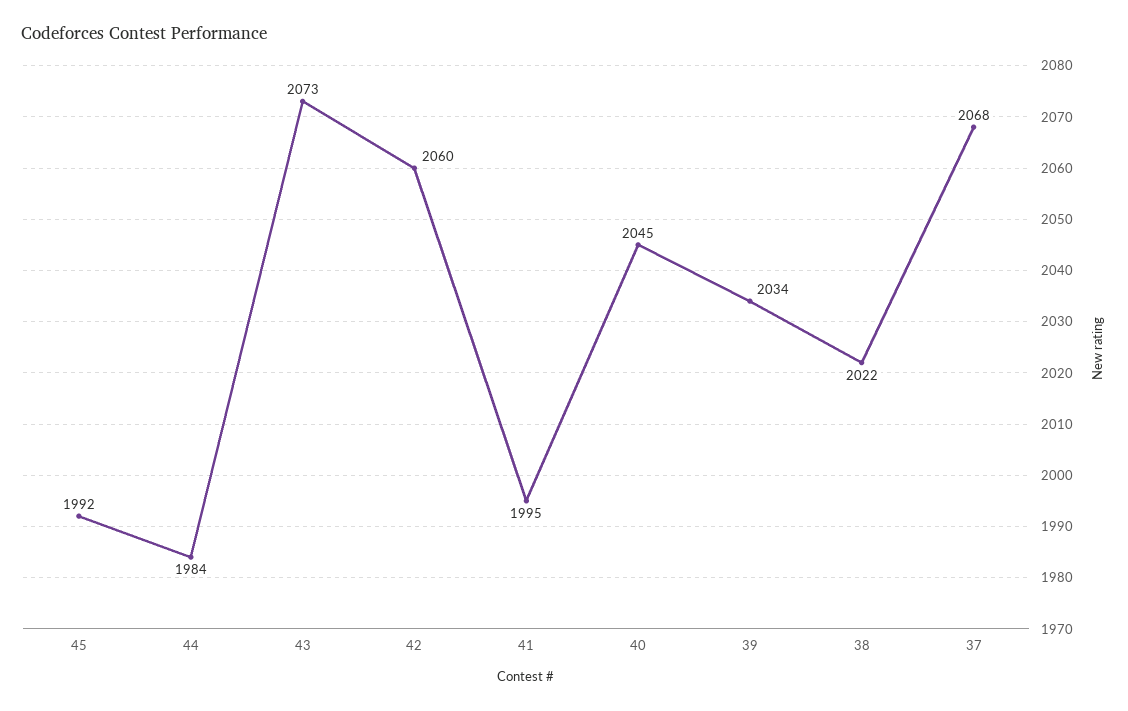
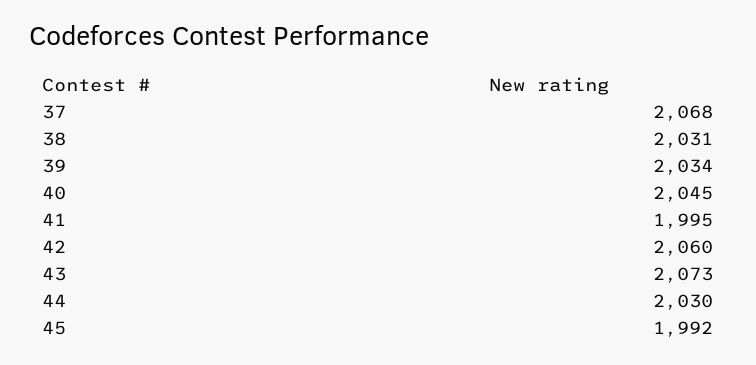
  {
    "45": 1992,
-   "44": 1984,
+   "44": 2030,
    "43": 2073,
    "42": 2060,
    "41": 1995,
    "40": 2045,
    "39": 2034,
-   "38": 2022,
+   "38": 2031,
    "37": 2068
  }

